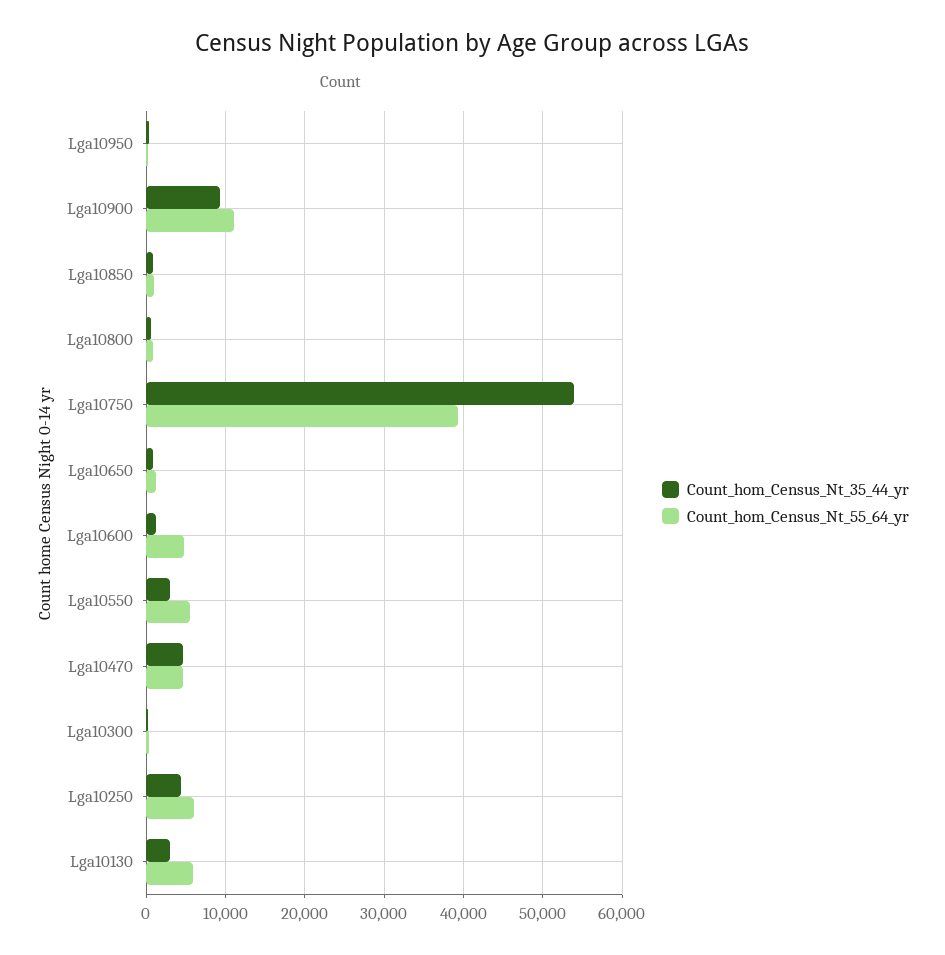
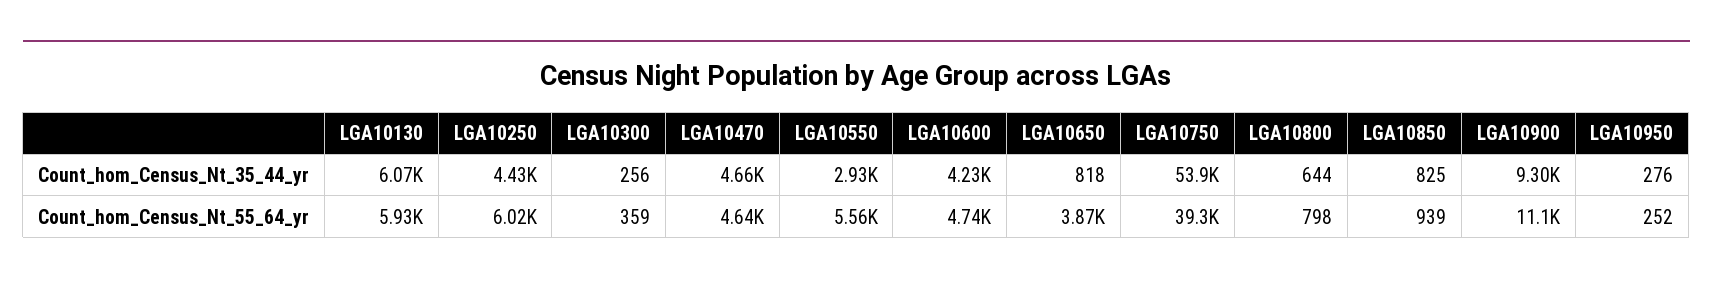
  {
    "Count_hom_Census_Nt_35_44_yr": {
      "Lga10950": 276,
      "Lga10900": 9300,
      "Lga10850": 825,
      "Lga10800": 644,
      "Lga10750": 53900,
      "Lga10650": 818,
-     "Lga10600": 1000,
+     "Lga10600": 4230,
      "Lga10550": 2930,
      "Lga10470": 4660,
      "Lga10300": 256,
      "Lga10250": 4430,
-     "Lga10130": 3000
+     "Lga10130": 6070
    },
    "Count_hom_Census_Nt_55_64_yr": {
      "Lga10950": 252,
      "Lga10900": 11100,
      "Lga10850": 939,
      "Lga10800": 798,
      "Lga10750": 39300,
-     "Lga10650": 1000,
+     "Lga10650": 3870,
      "Lga10600": 4740,
      "Lga10550": 5560,
      "Lga10470": 4640,
      "Lga10300": 359,
      "Lga10250": 6020,
      "Lga10130": 5930
    }
  }

